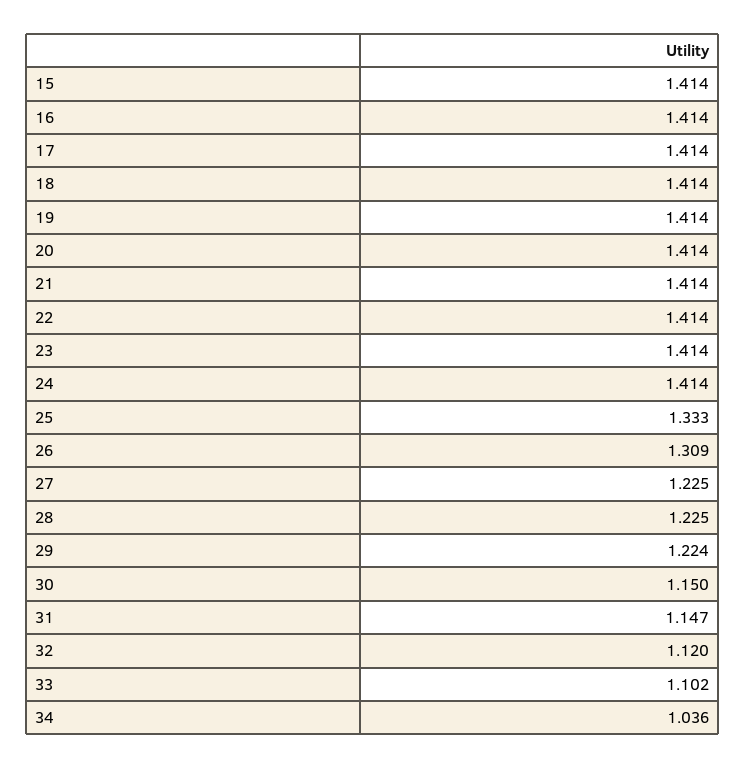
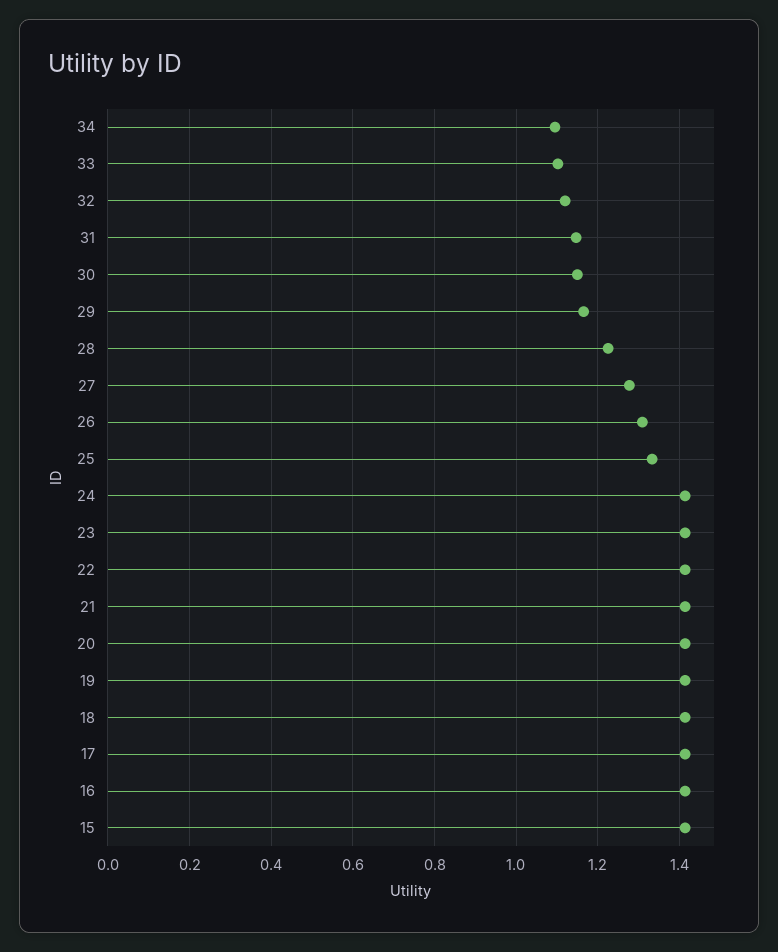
  {
    "15": 1.414,
    "16": 1.414,
    "17": 1.414,
    "18": 1.414,
    "19": 1.414,
    "20": 1.414,
    "21": 1.414,
    "22": 1.414,
    "23": 1.414,
    "24": 1.414,
    "25": 1.333,
    "26": 1.309,
-   "27": 1.225,
+   "27": 1.28,
    "28": 1.225,
-   "29": 1.224,
+   "29": 1.16,
    "30": 1.15,
    "31": 1.147,
    "32": 1.12,
    "33": 1.102,
-   "34": 1.036
+   "34": 1.1
  }

